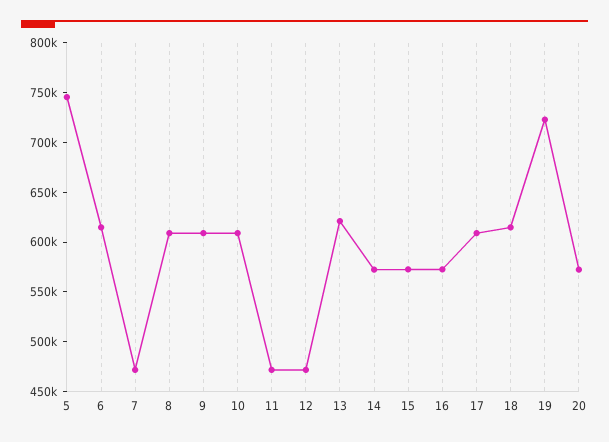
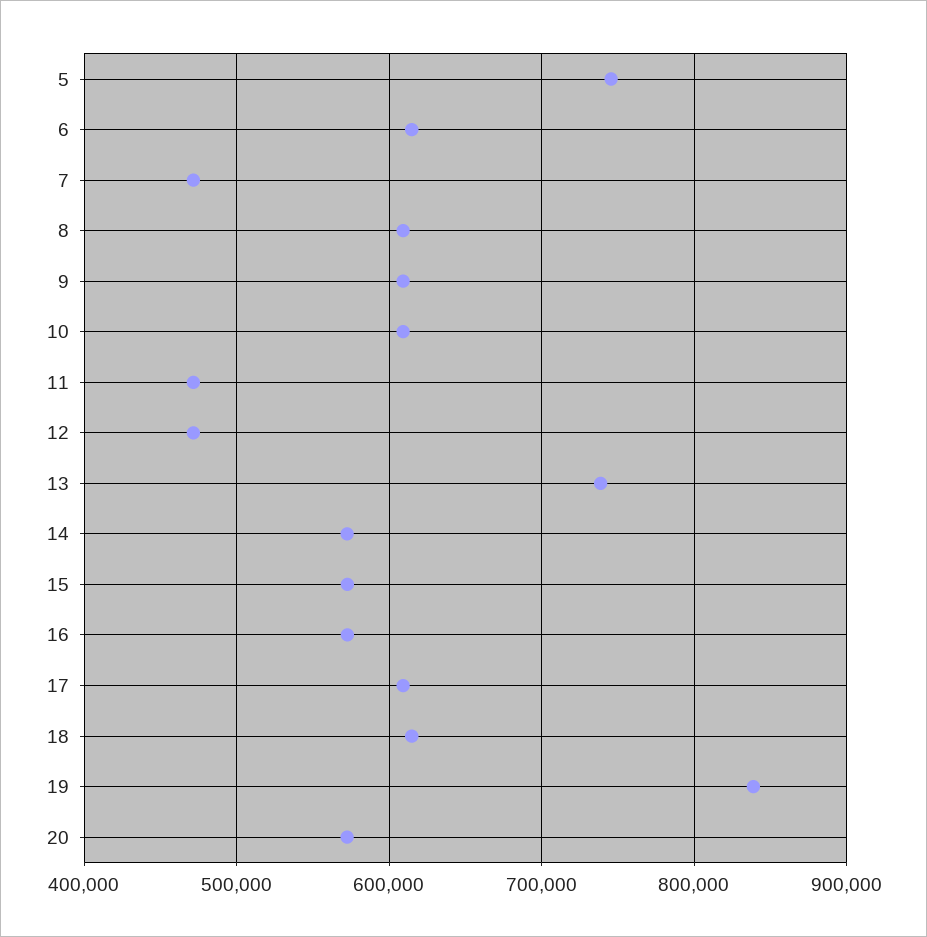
  {
    "5": 750000,
    "6": 610000,
    "7": 470000,
    "8": 610000,
    "9": 610000,
    "10": 610000,
    "11": 470000,
    "12": 470000,
-   "13": 620000,
+   "13": 740000,
    "14": 570000,
    "15": 570000,
    "16": 570000,
    "17": 610000,
    "18": 610000,
-   "19": 720000,
+   "19": 840000,
    "20": 570000
  }

